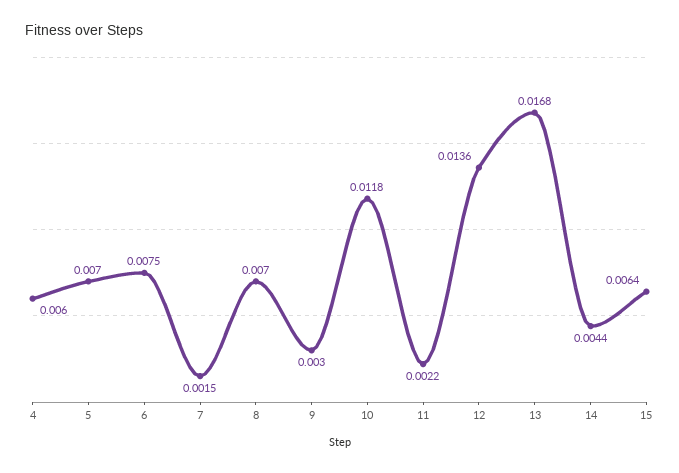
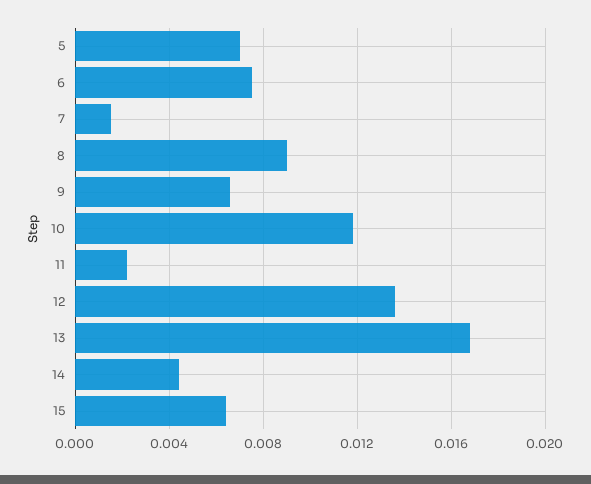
  {
-   "4": 0.006,
    "5": 0.007,
    "6": 0.0075,
    "7": 0.0015,
-   "8": 0.007,
+   "8": 0.009,
-   "9": 0.003,
+   "9": 0.0065,
    "10": 0.0118,
    "11": 0.0022,
    "12": 0.0136,
    "13": 0.0168,
    "14": 0.0044,
    "15": 0.0064
  }

